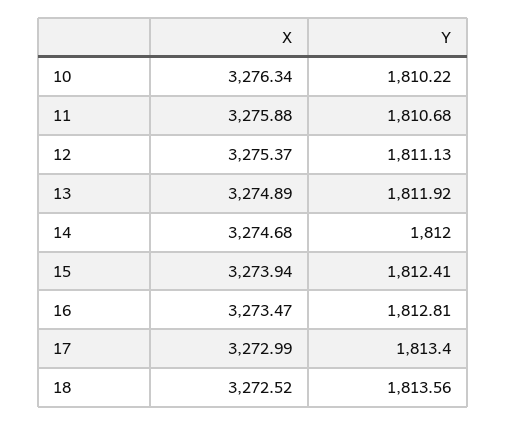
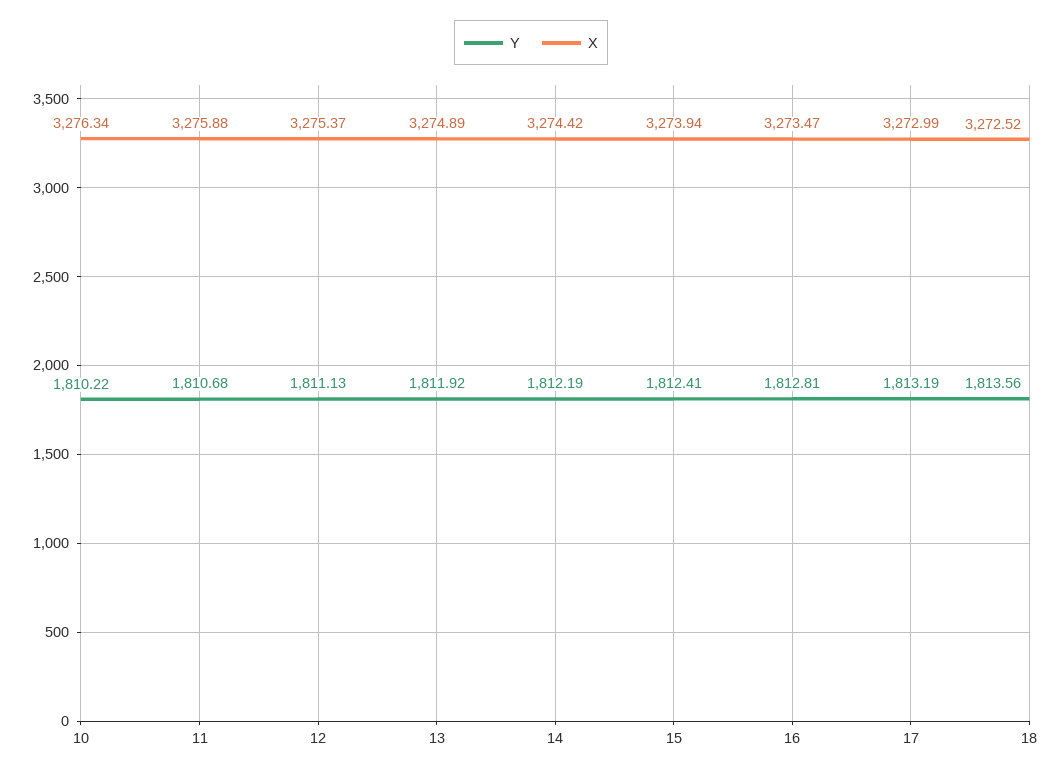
  {
    "X": {
      "10": 3276.34,
      "11": 3275.88,
      "12": 3275.37,
      "13": 3274.89,
-     "14": 3274.68,
+     "14": 3274.42,
      "15": 3273.94,
      "16": 3273.47,
      "17": 3272.99,
      "18": 3272.52
    },
    "Y": {
      "10": 1810.22,
      "11": 1810.68,
      "12": 1811.13,
      "13": 1811.92,
-     "14": 1812,
+     "14": 1812.19,
      "15": 1812.41,
      "16": 1812.81,
-     "17": 1813.4,
+     "17": 1813.19,
      "18": 1813.56
    }
  }

